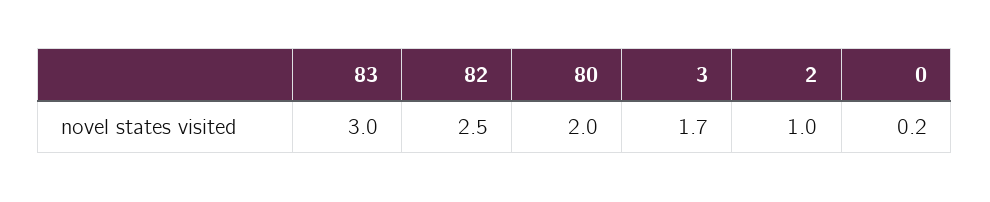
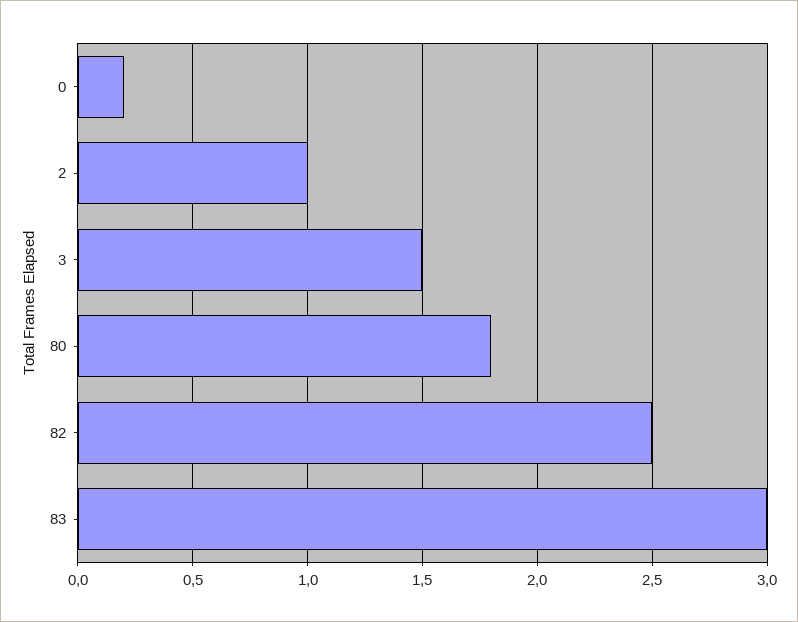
  {
    "83": 3,
    "82": 2.5,
-   "80": 2,
+   "80": 1.8,
-   "3": 1.7,
+   "3": 1.5,
    "2": 1,
    "0": 0.2
  }

